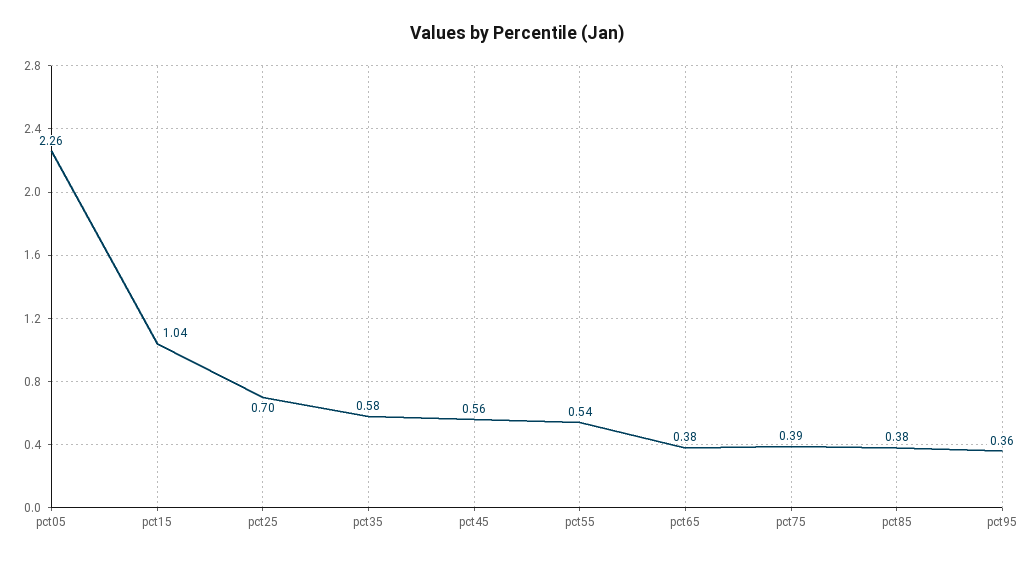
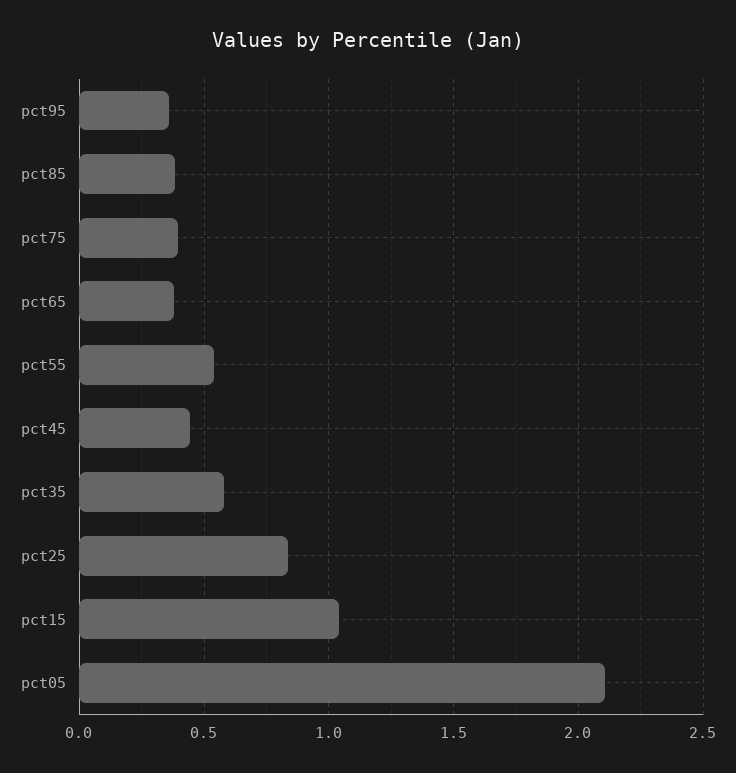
  {
-   "pct05": 2.26,
+   "pct05": 2.1,
    "pct15": 1.04,
-   "pct25": 0.7,
+   "pct25": 0.85,
    "pct35": 0.58,
-   "pct45": 0.56,
+   "pct45": 0.45,
    "pct55": 0.54,
    "pct65": 0.38,
    "pct75": 0.39,
    "pct85": 0.38,
    "pct95": 0.36
  }

